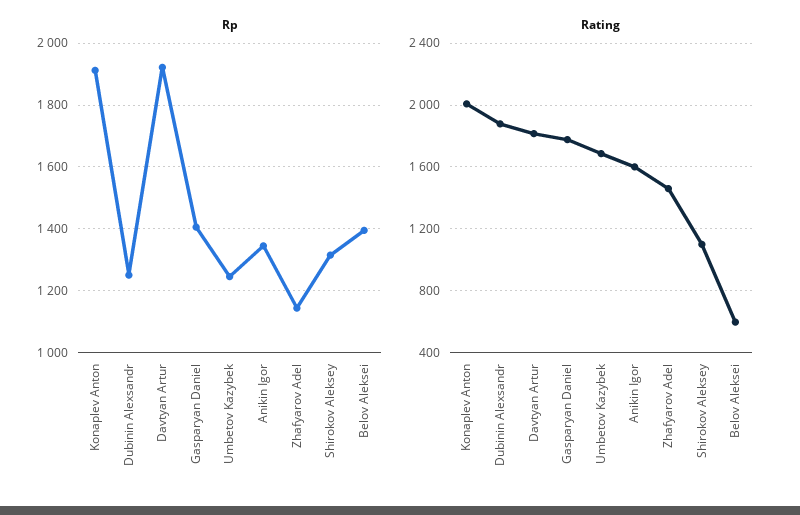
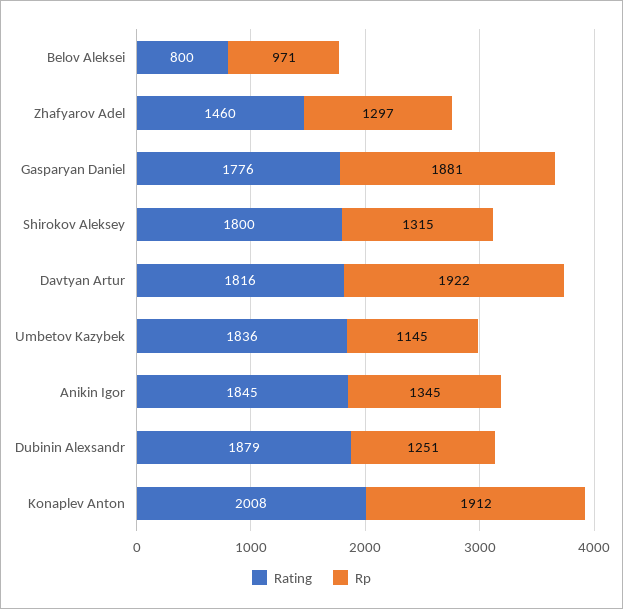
  {
    "Rp": {
      "Konaplev Anton": 1912,
      "Dubinin Alexsandr": 1251,
      "Davtyan Artur": 1922,
-     "Gasparyan Daniel": 1400,
+     "Gasparyan Daniel": 1881,
-     "Umbetov Kazybek": 1240,
+     "Umbetov Kazybek": 1145,
      "Anikin Igor": 1345,
-     "Zhafyarov Adel": 1140,
+     "Zhafyarov Adel": 1297,
      "Shirokov Aleksey": 1315,
-     "Belov Aleksei": 1400
+     "Belov Aleksei": 971
    },
    "Rating": {
      "Konaplev Anton": 2008,
      "Dubinin Alexsandr": 1879,
      "Davtyan Artur": 1816,
      "Gasparyan Daniel": 1776,
-     "Umbetov Kazybek": 1700,
+     "Umbetov Kazybek": 1836,
-     "Anikin Igor": 1600,
+     "Anikin Igor": 1845,
      "Zhafyarov Adel": 1460,
-     "Shirokov Aleksey": 1100,
+     "Shirokov Aleksey": 1800,
-     "Belov Aleksei": 600
+     "Belov Aleksei": 800
    }
  }

